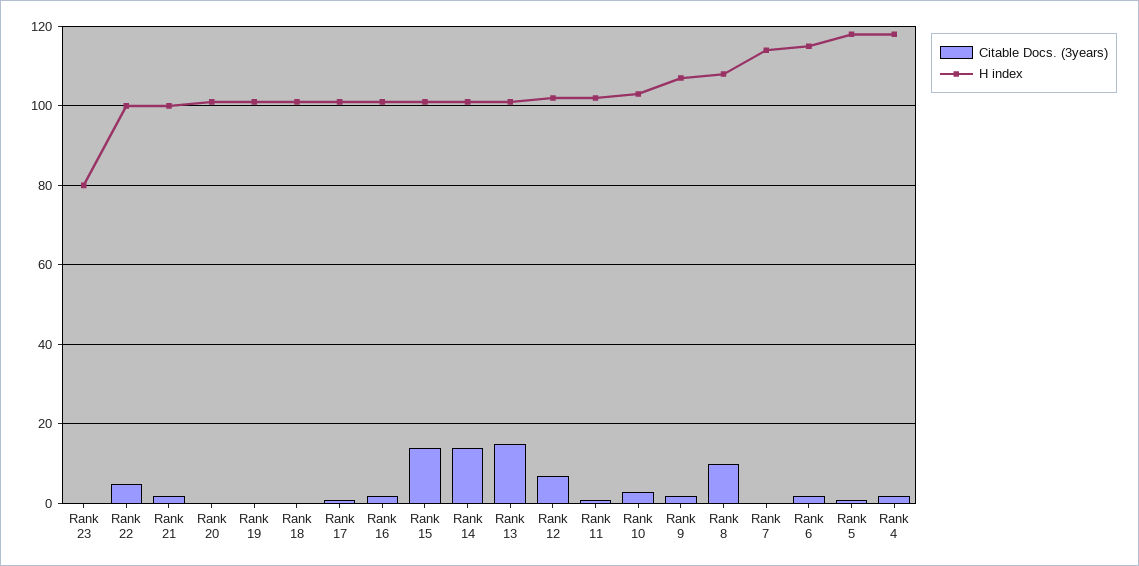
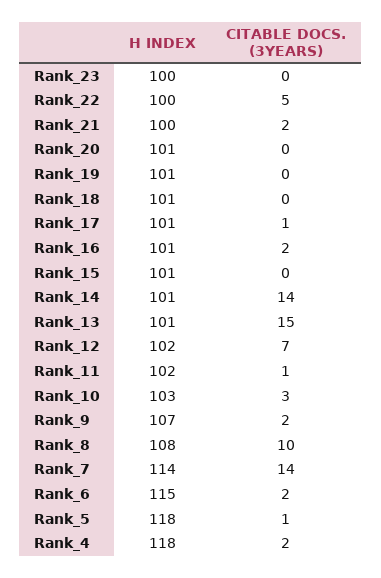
  {
    "Citable Docs. (3years)": {
      "Rank 23": 0,
      "Rank 22": 5,
      "Rank 21": 2,
      "Rank 20": 0,
      "Rank 19": 0,
      "Rank 18": 0,
      "Rank 17": 1,
      "Rank 16": 2,
-     "Rank 15": 15,
+     "Rank 15": 0,
      "Rank 14": 14,
      "Rank 13": 15,
      "Rank 12": 7,
      "Rank 11": 1,
      "Rank 10": 3,
      "Rank 9": 2,
      "Rank 8": 10,
-     "Rank 7": 0,
+     "Rank 7": 14,
      "Rank 6": 2,
      "Rank 5": 1,
      "Rank 4": 2
    },
    "H index": {
-     "Rank 23": 80,
+     "Rank 23": 100,
      "Rank 22": 100,
      "Rank 21": 100,
      "Rank 20": 101,
      "Rank 19": 101,
      "Rank 18": 101,
      "Rank 17": 101,
      "Rank 16": 101,
      "Rank 15": 101,
      "Rank 14": 101,
      "Rank 13": 101,
      "Rank 12": 102,
      "Rank 11": 102,
      "Rank 10": 103,
      "Rank 9": 107,
      "Rank 8": 108,
      "Rank 7": 114,
      "Rank 6": 115,
      "Rank 5": 118,
      "Rank 4": 118
    }
  }

